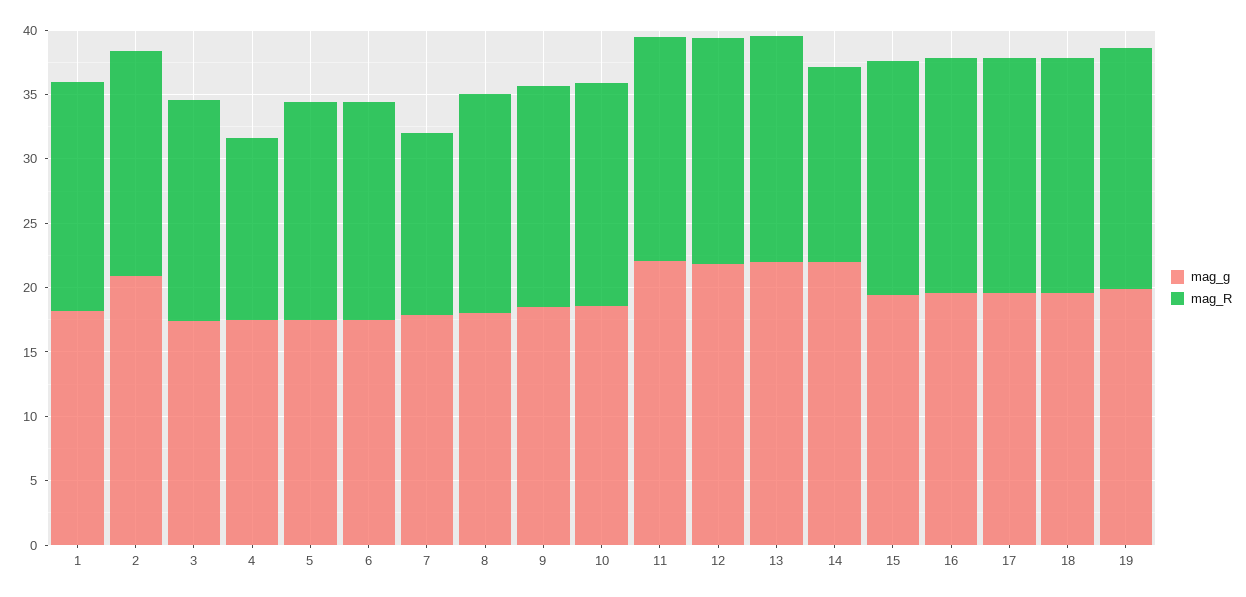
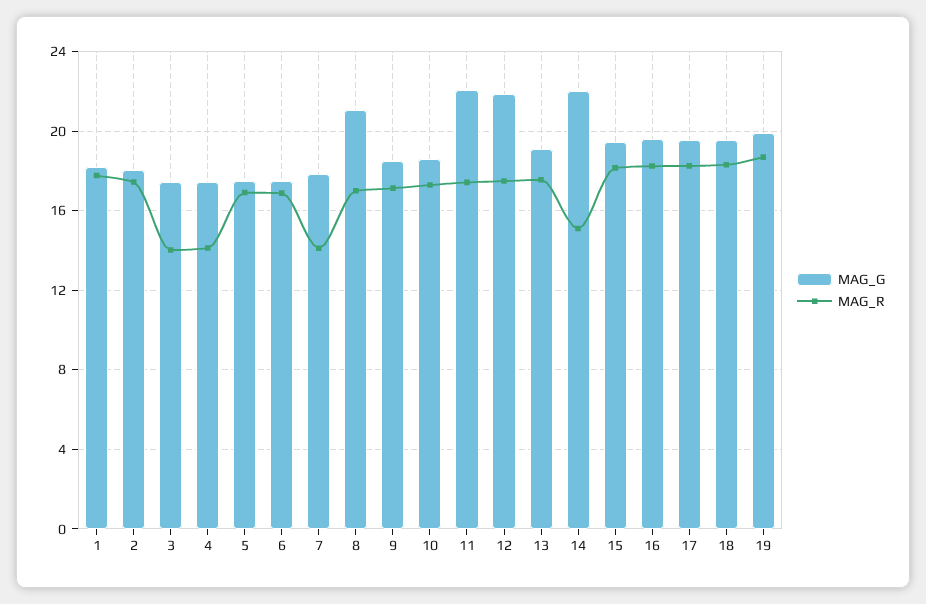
  {
    "mag_g": {
      "1": 18,
-     "2": 21,
+     "2": 18,
      "3": 17.5,
      "4": 17.5,
      "5": 17.5,
      "6": 17.5,
      "7": 18,
-     "8": 18,
+     "8": 21,
      "9": 18.5,
      "10": 18.5,
      "11": 22,
      "12": 22,
-     "13": 22,
+     "13": 19,
      "14": 22,
      "15": 19.5,
      "16": 19.5,
      "17": 19.5,
      "18": 19.5,
      "19": 20
    },
    "mag_R": {
      "1": 18,
      "2": 17.5,
-     "3": 17,
+     "3": 14,
      "4": 14,
      "5": 17,
      "6": 17,
      "7": 14,
      "8": 17,
      "9": 17,
      "10": 17.5,
      "11": 17.5,
      "12": 17.5,
      "13": 17.5,
      "14": 15,
      "15": 18,
      "16": 18.5,
      "17": 18.5,
      "18": 18.5,
      "19": 18.5
    }
  }

